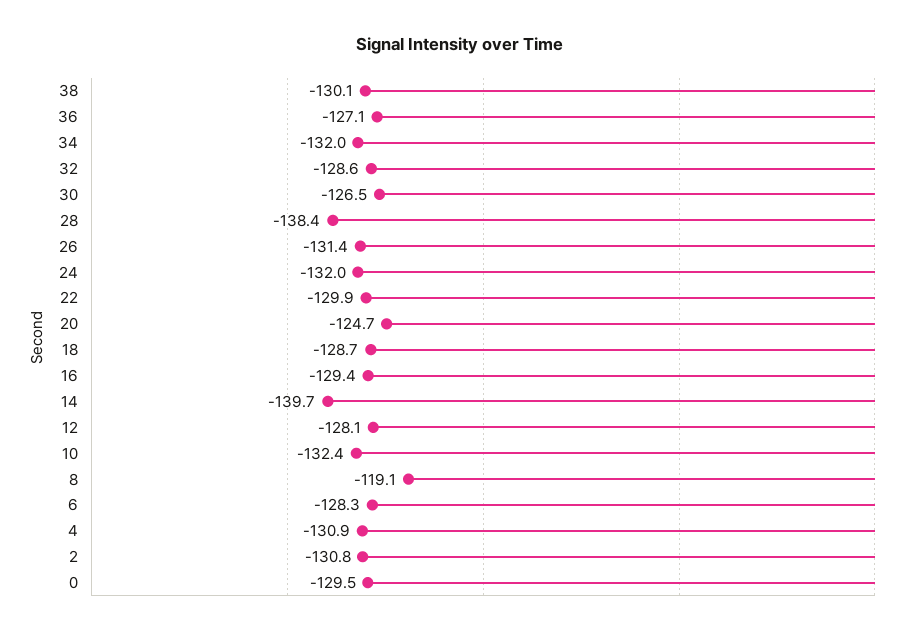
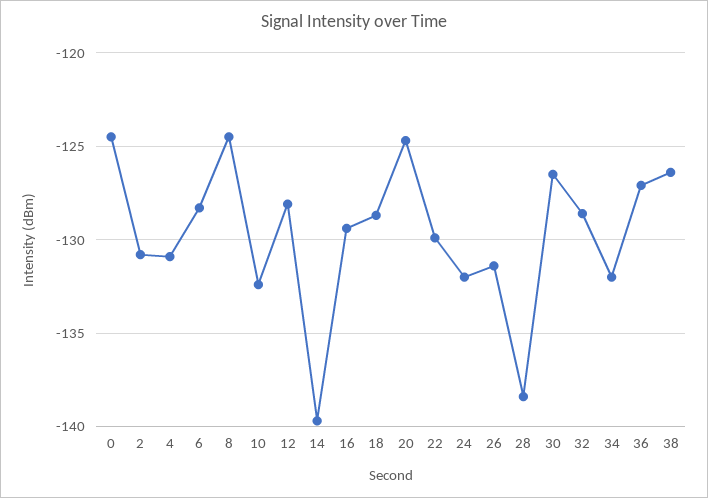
  {
-   "38": -130.1,
+   "38": -126.5,
    "36": -127.1,
    "34": -132,
    "32": -128.6,
    "30": -126.5,
    "28": -138.4,
    "26": -131.4,
    "24": -132,
    "22": -129.9,
    "20": -124.7,
    "18": -128.7,
    "16": -129.4,
    "14": -139.7,
    "12": -128.1,
    "10": -132.4,
-   "8": -119.1,
+   "8": -124.5,
    "6": -128.3,
    "4": -130.9,
    "2": -130.8,
-   "0": -129.5
+   "0": -124.5
  }

